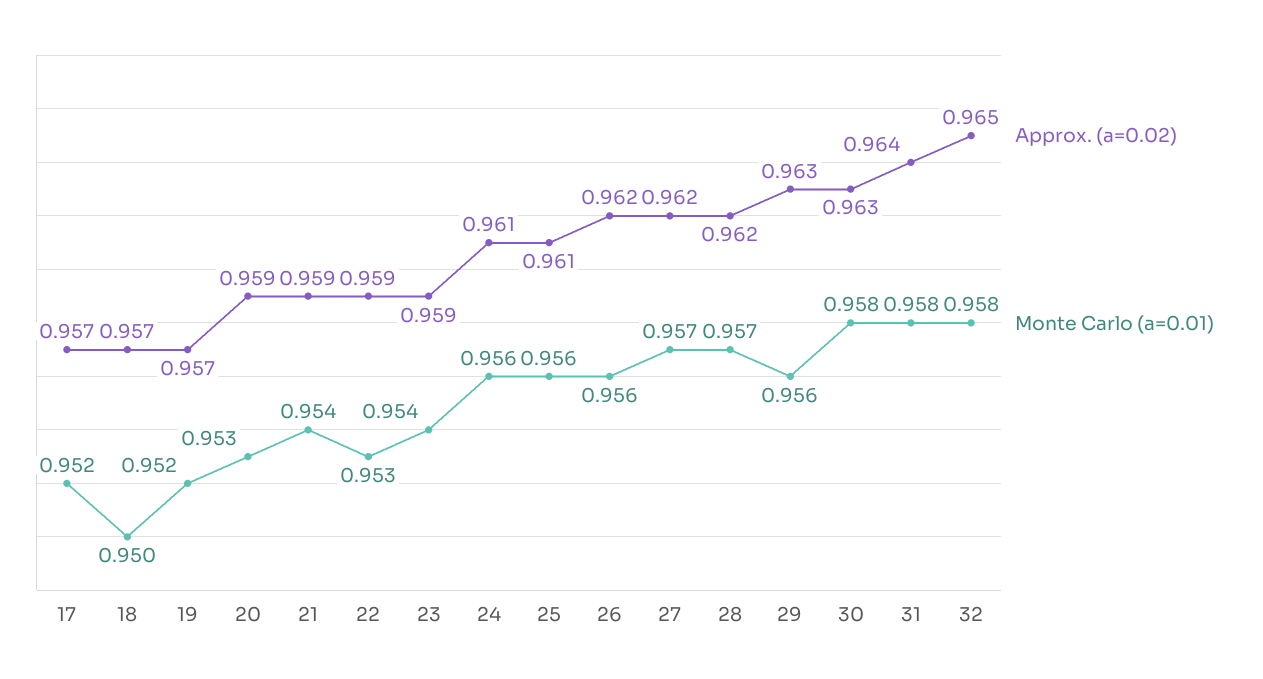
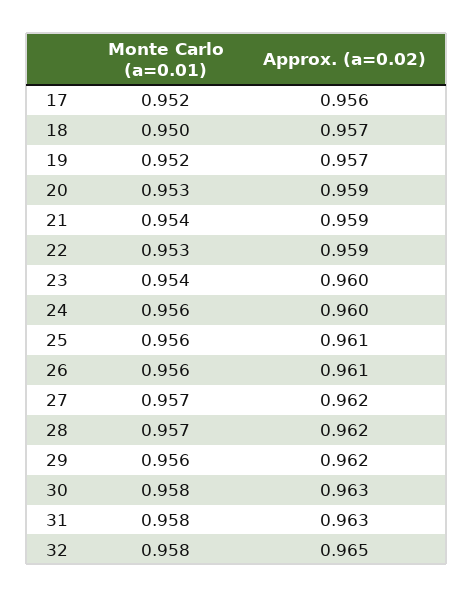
  {
    "Approx. (a=0.02)": {
-     "17": 0.957,
+     "17": 0.956,
      "18": 0.957,
      "19": 0.957,
      "20": 0.959,
      "21": 0.959,
      "22": 0.959,
-     "23": 0.959,
+     "23": 0.96,
-     "24": 0.961,
+     "24": 0.96,
      "25": 0.961,
-     "26": 0.962,
+     "26": 0.961,
      "27": 0.962,
      "28": 0.962,
-     "29": 0.963,
+     "29": 0.962,
      "30": 0.963,
-     "31": 0.964,
+     "31": 0.963,
      "32": 0.965
    },
    "Monte Carlo (a=0.01)": {
      "17": 0.952,
      "18": 0.95,
      "19": 0.952,
      "20": 0.953,
      "21": 0.954,
      "22": 0.953,
      "23": 0.954,
      "24": 0.956,
      "25": 0.956,
      "26": 0.956,
      "27": 0.957,
      "28": 0.957,
      "29": 0.956,
      "30": 0.958,
      "31": 0.958,
      "32": 0.958
    }
  }

